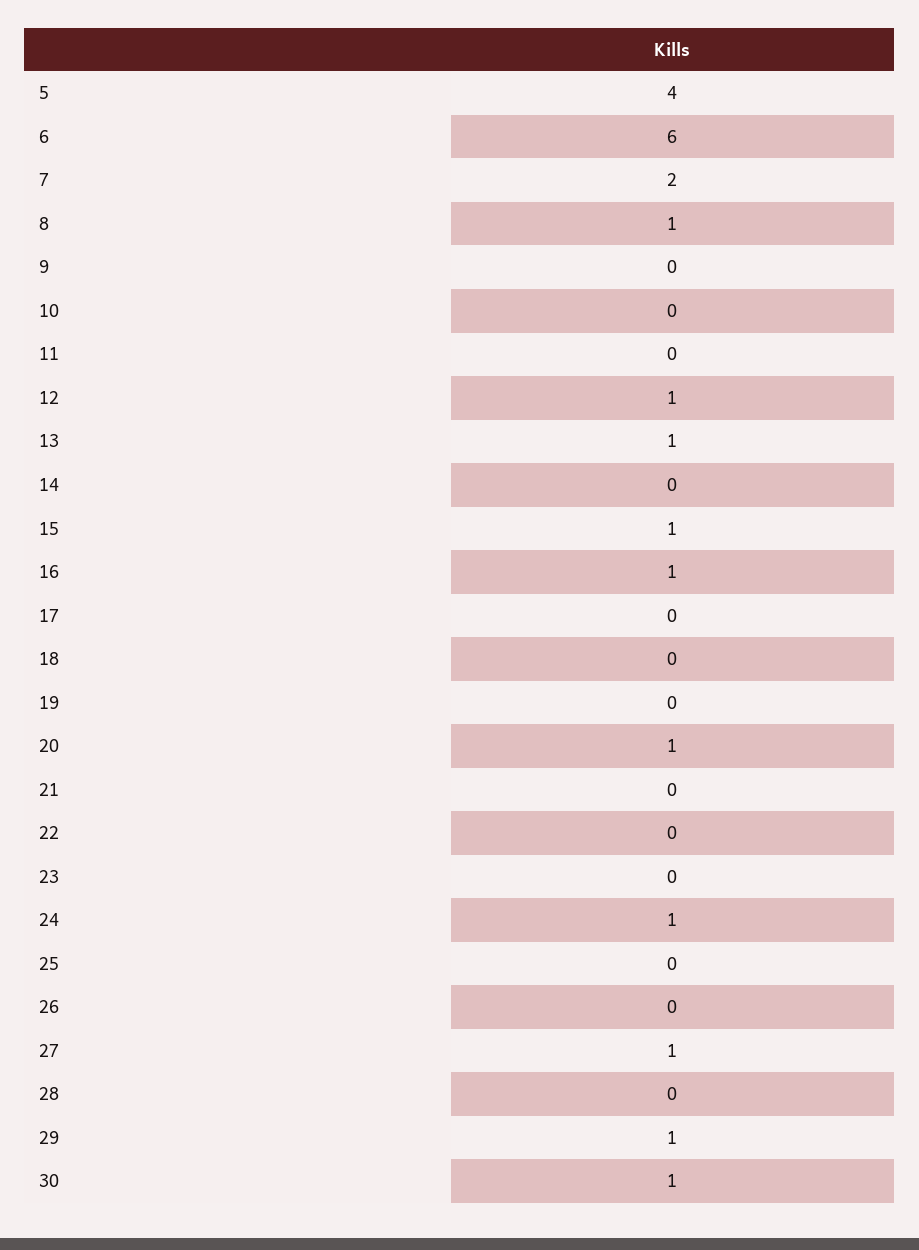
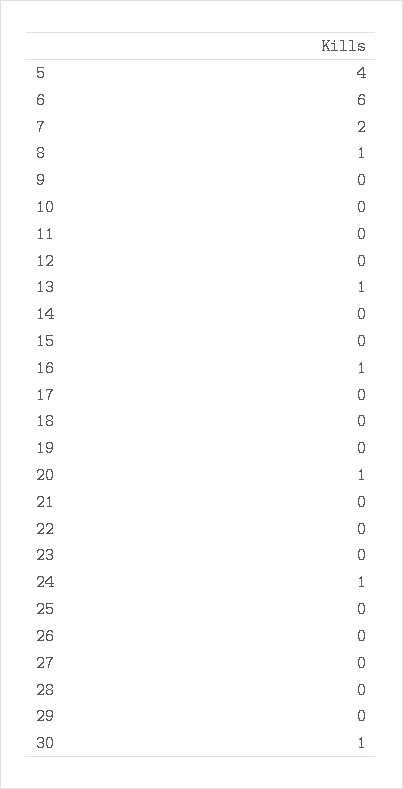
  {
    "5": 4,
    "6": 6,
    "7": 2,
    "8": 1,
    "9": 0,
    "10": 0,
    "11": 0,
-   "12": 1,
+   "12": 0,
    "13": 1,
    "14": 0,
-   "15": 1,
+   "15": 0,
    "16": 1,
    "17": 0,
    "18": 0,
    "19": 0,
    "20": 1,
    "21": 0,
    "22": 0,
    "23": 0,
    "24": 1,
    "25": 0,
    "26": 0,
-   "27": 1,
+   "27": 0,
    "28": 0,
-   "29": 1,
+   "29": 0,
    "30": 1
  }

